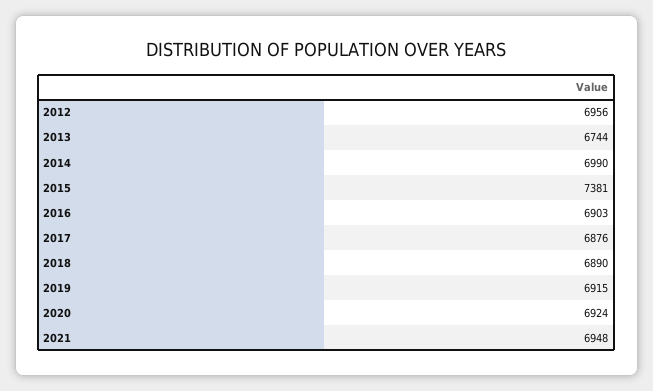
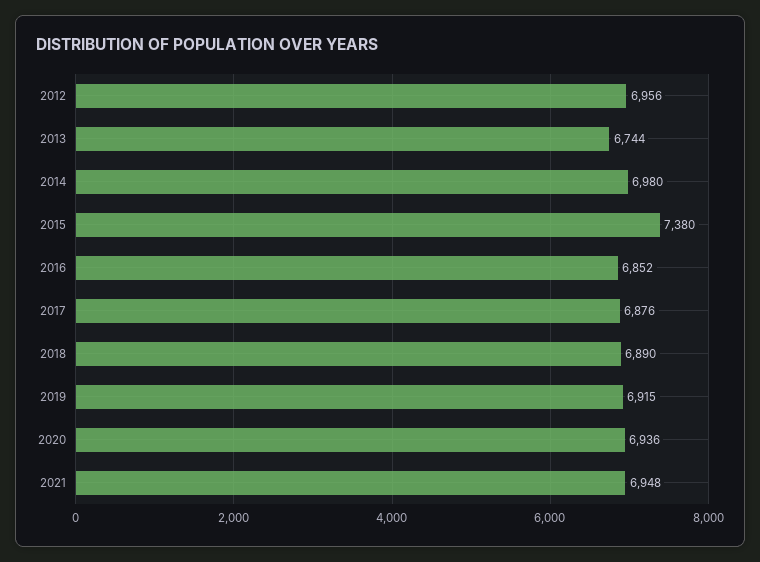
  {
    "2012": 6956,
    "2013": 6744,
-   "2014": 6990,
+   "2014": 6980,
-   "2015": 7381,
+   "2015": 7380,
-   "2016": 6903,
+   "2016": 6852,
    "2017": 6876,
    "2018": 6890,
    "2019": 6915,
-   "2020": 6924,
+   "2020": 6936,
    "2021": 6948
  }

